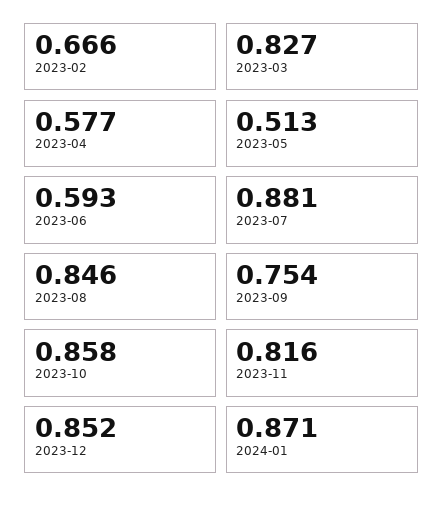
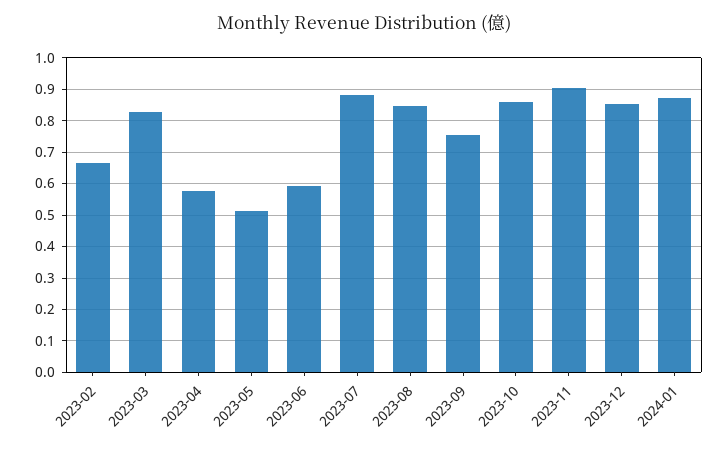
  {
    "2023-02": 0.666,
    "2023-03": 0.827,
    "2023-04": 0.577,
    "2023-05": 0.513,
    "2023-06": 0.593,
    "2023-07": 0.881,
    "2023-08": 0.846,
    "2023-09": 0.754,
    "2023-10": 0.858,
-   "2023-11": 0.816,
+   "2023-11": 0.9,
    "2023-12": 0.852,
    "2024-01": 0.871
  }

